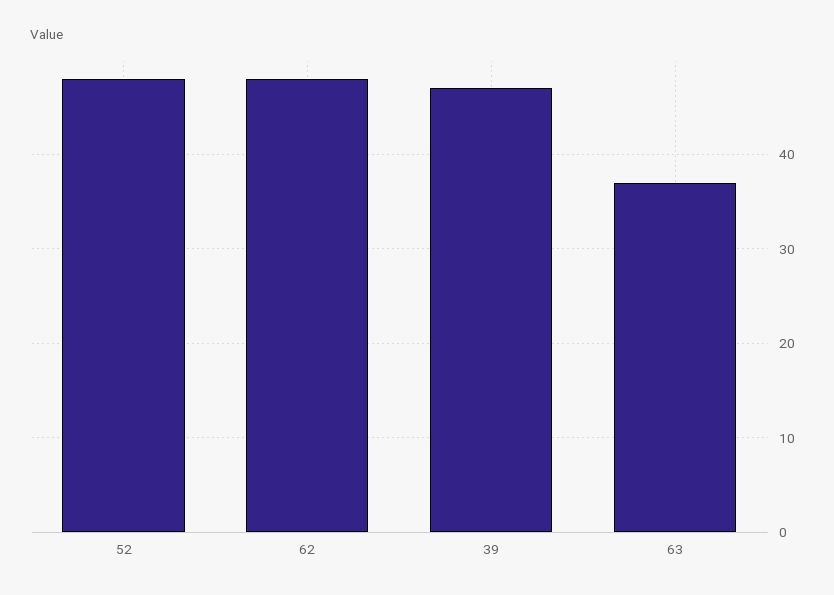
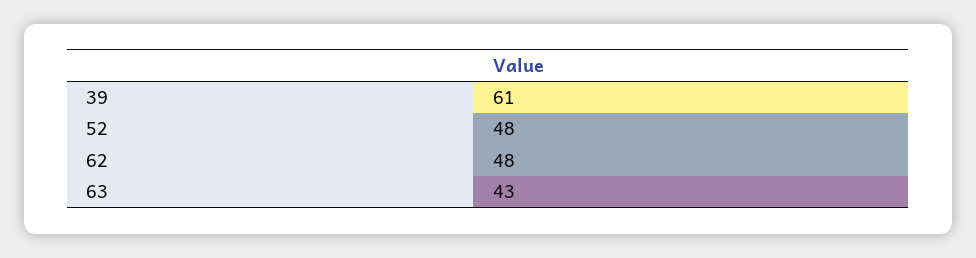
  {
    "52": 48,
    "62": 48,
-   "39": 47,
+   "39": 61,
-   "63": 37
+   "63": 43
  }

